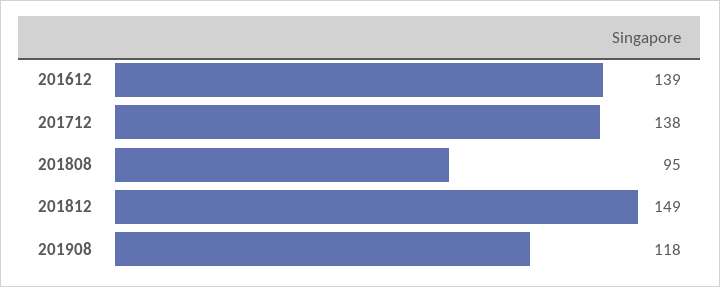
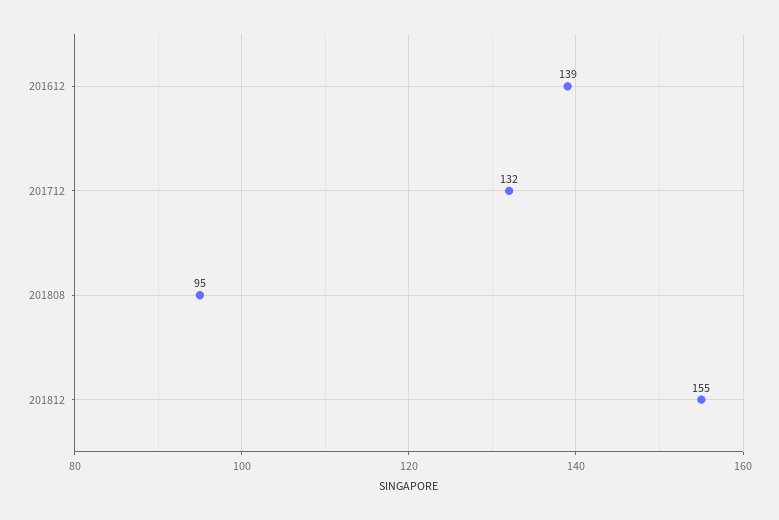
  {
    "201612": 139,
-   "201712": 138,
+   "201712": 132,
    "201808": 95,
-   "201812": 149,
+   "201812": 155
-   "201908": 118
  }

